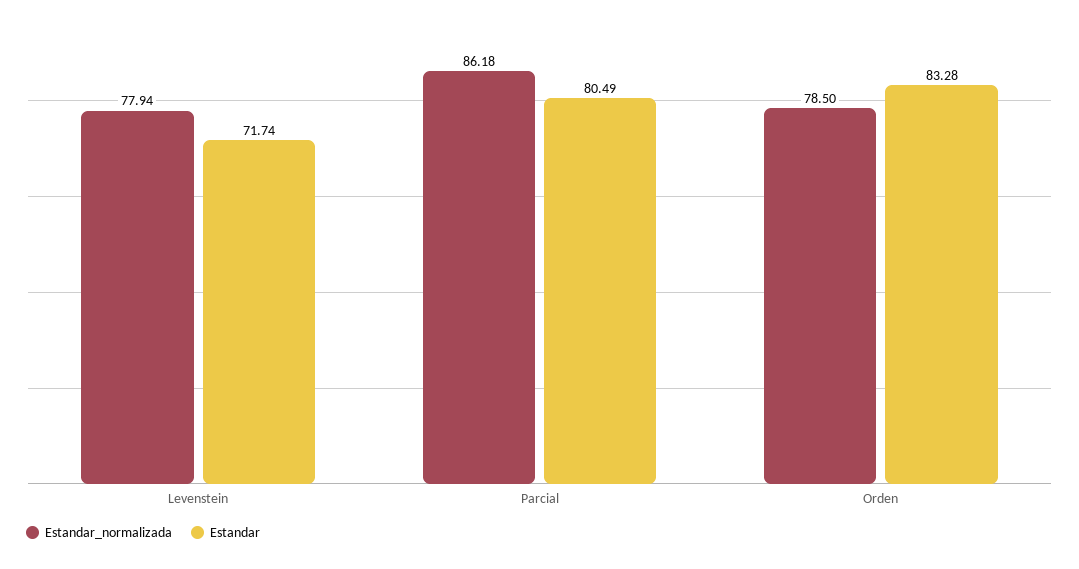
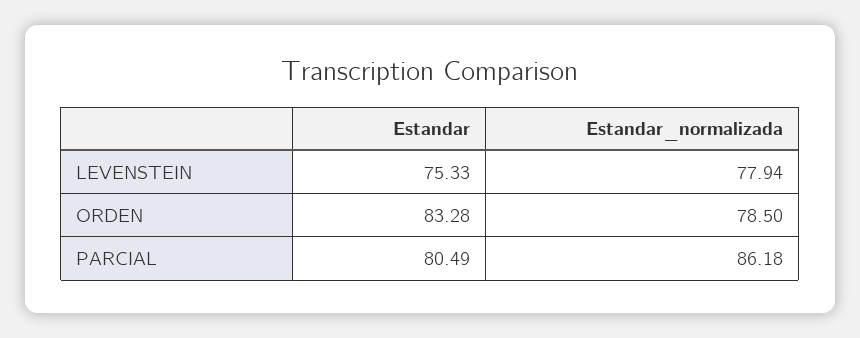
  {
    "Estandar_normalizada": {
      "Levenstein": 77.94,
      "Parcial": 86.18,
      "Orden": 78.5
    },
    "Estandar": {
-     "Levenstein": 71.74,
+     "Levenstein": 75.33,
      "Parcial": 80.49,
      "Orden": 83.28
    }
  }

